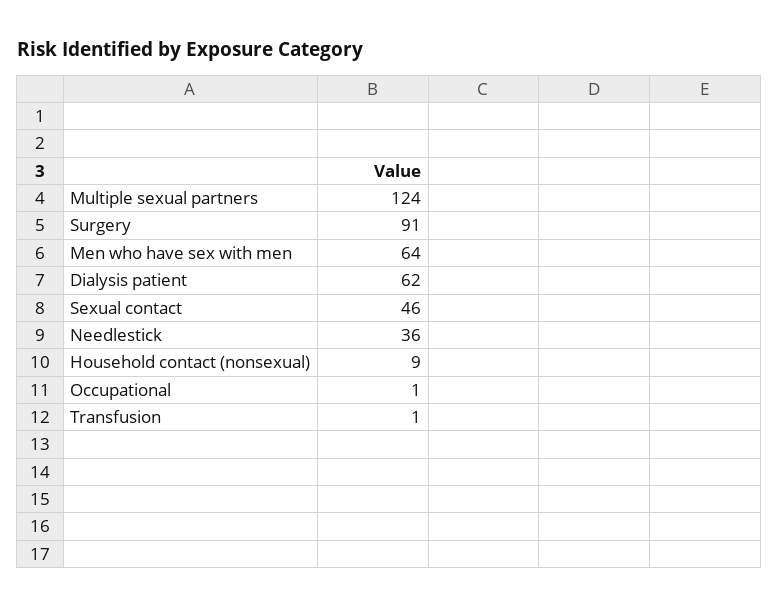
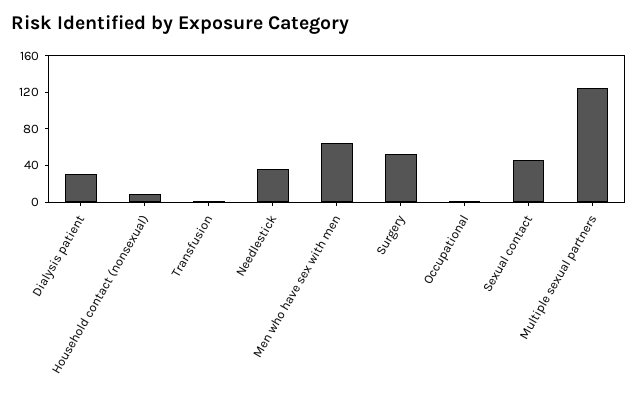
  {
    "Multiple sexual partners": 124,
-   "Surgery": 91,
+   "Surgery": 50,
    "Men who have sex with men": 64,
-   "Dialysis patient": 62,
+   "Dialysis patient": 30,
    "Sexual contact": 46,
    "Needlestick": 36,
    "Household contact (nonsexual)": 9,
    "Occupational": 1,
    "Transfusion": 1
  }

